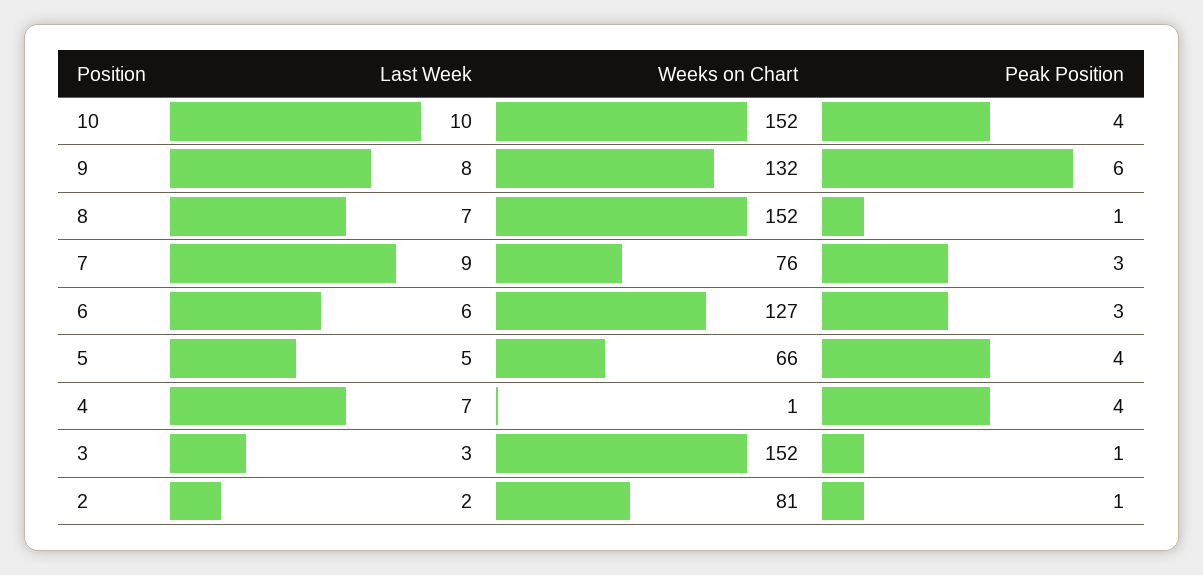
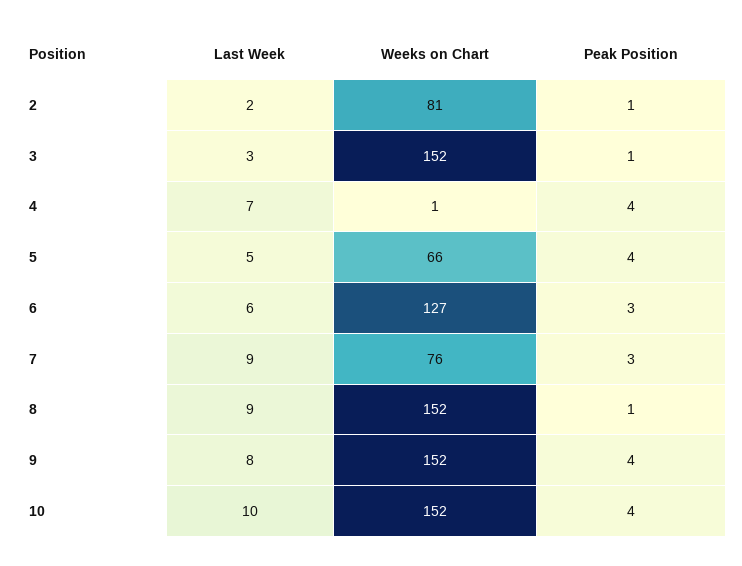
  {
    "Last Week": {
      "10": 10,
      "9": 8,
-     "8": 7,
+     "8": 9,
      "7": 9,
      "6": 6,
      "5": 5,
      "4": 7,
      "3": 3,
      "2": 2
    },
    "Weeks on Chart": {
      "10": 152,
-     "9": 132,
+     "9": 152,
      "8": 152,
      "7": 76,
      "6": 127,
      "5": 66,
      "4": 1,
      "3": 152,
      "2": 81
    },
    "Peak Position": {
      "10": 4,
-     "9": 6,
+     "9": 4,
      "8": 1,
      "7": 3,
      "6": 3,
      "5": 4,
      "4": 4,
      "3": 1,
      "2": 1
    }
  }

